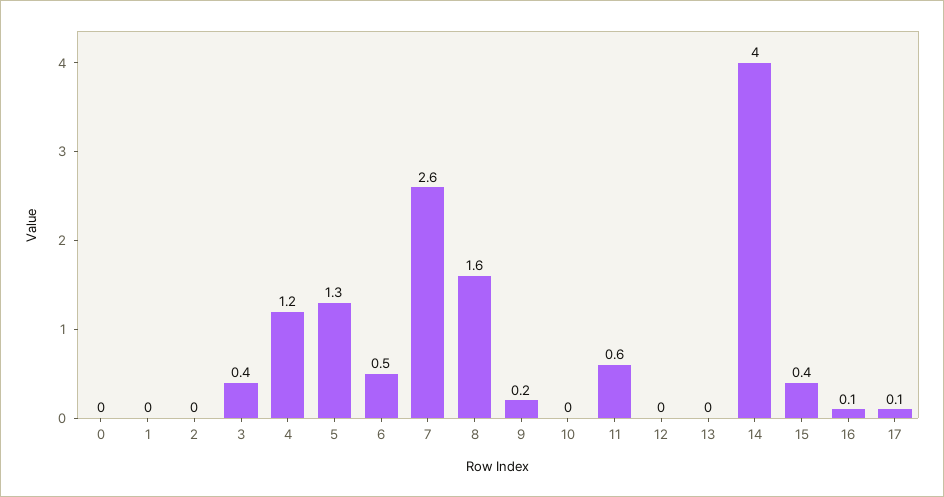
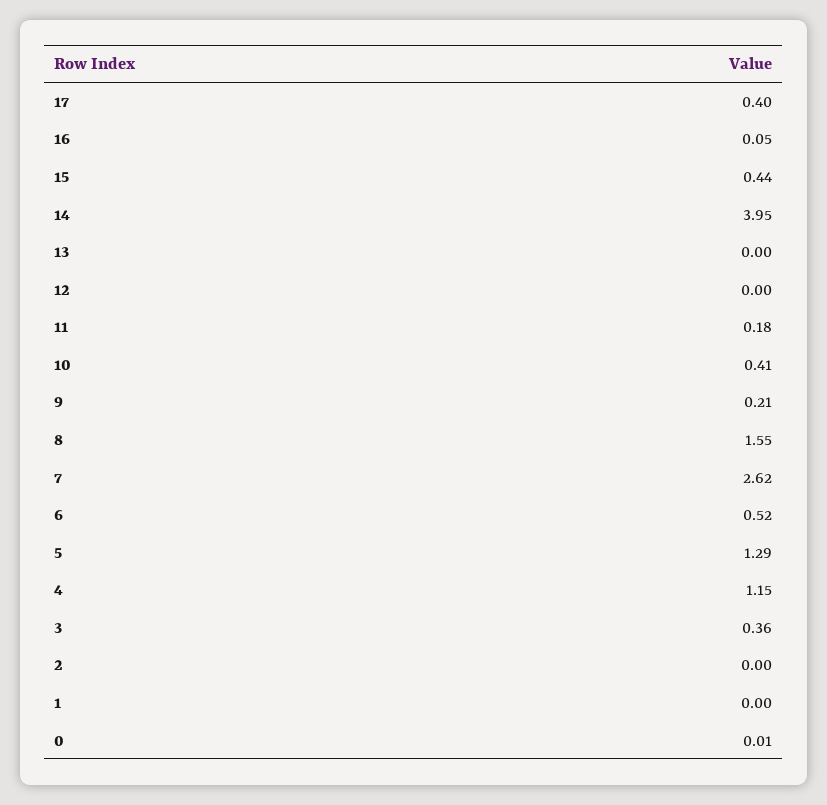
  {
    "0": 0.01,
    "1": 0,
    "2": 0,
    "3": 0.36,
    "4": 1.15,
    "5": 1.29,
    "6": 0.52,
    "7": 2.62,
    "8": 1.55,
    "9": 0.21,
-   "10": 0,
+   "10": 0.41,
-   "11": 0.6,
+   "11": 0.18,
    "12": 0,
    "13": 0,
    "14": 3.95,
    "15": 0.44,
    "16": 0.05,
-   "17": 0.1
+   "17": 0.4
  }

